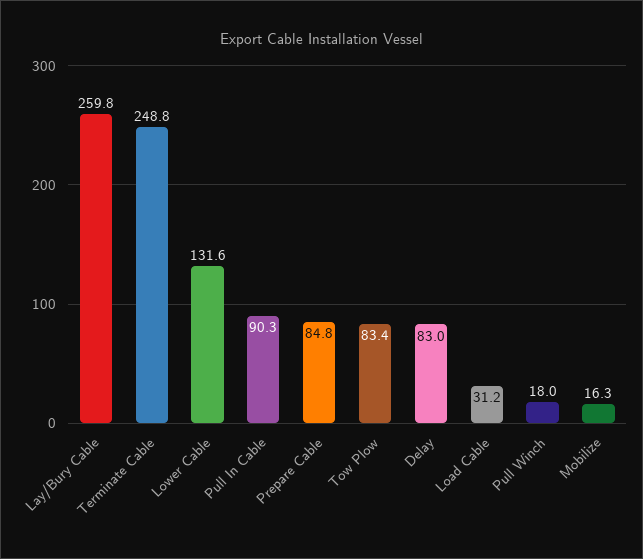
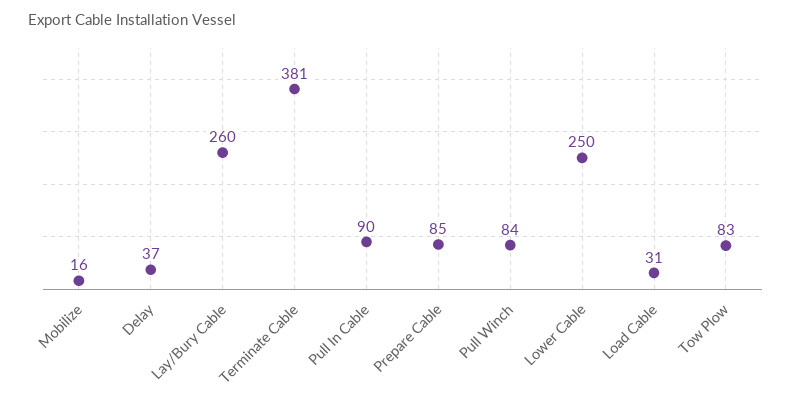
  {
    "Lay/Bury Cable": 259.8,
-   "Terminate Cable": 248.8,
+   "Terminate Cable": 381,
-   "Lower Cable": 131.6,
+   "Lower Cable": 250,
    "Pull In Cable": 90.3,
    "Prepare Cable": 84.8,
    "Tow Plow": 83.4,
-   "Delay": 83,
+   "Delay": 37,
    "Load Cable": 31.2,
-   "Pull Winch": 18,
+   "Pull Winch": 84,
    "Mobilize": 16.3
  }

